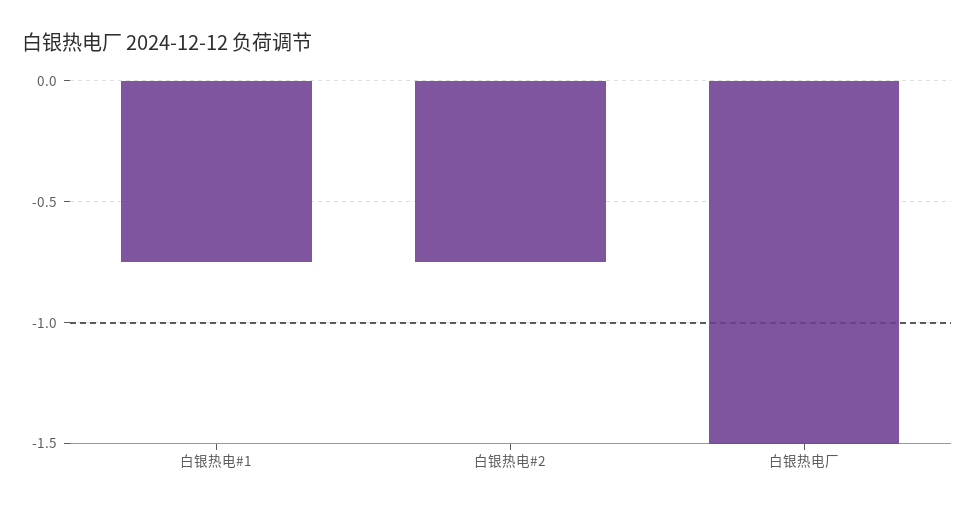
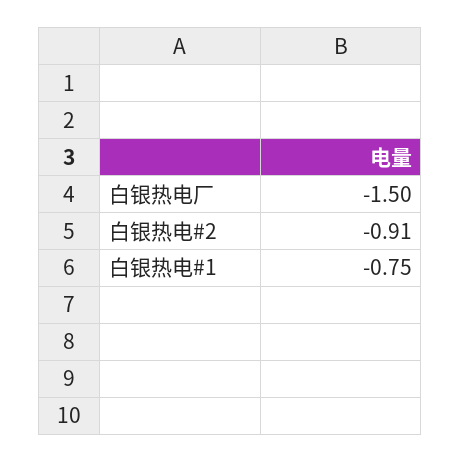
  {
    "白银热电#1": -0.75,
-   "白银热电#2": -0.75,
+   "白银热电#2": -0.91,
    "白银热电厂": -1.5
  }

